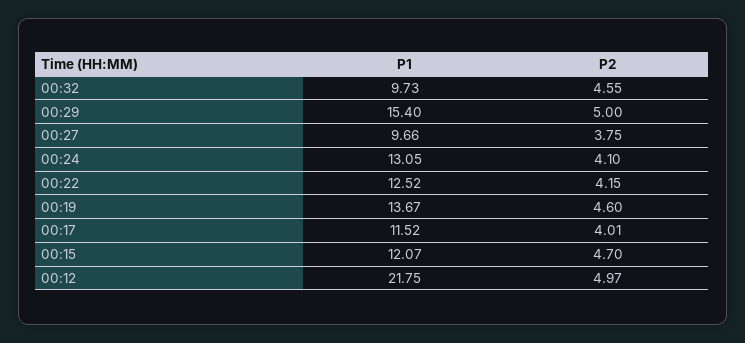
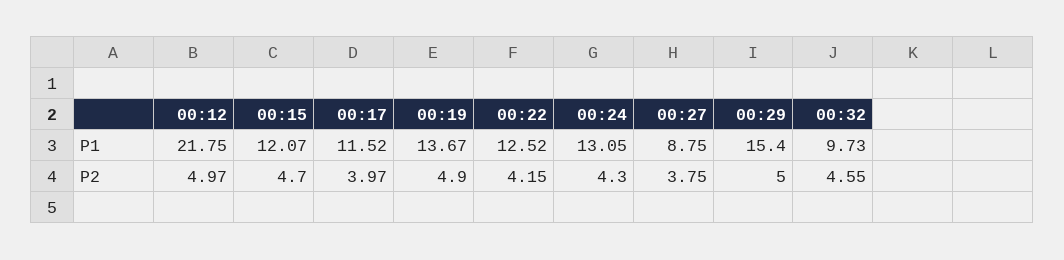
  {
    "P1": {
      "00:32": 9.73,
      "00:29": 15.4,
-     "00:27": 9.66,
+     "00:27": 8.75,
      "00:24": 13.05,
      "00:22": 12.52,
      "00:19": 13.67,
      "00:17": 11.52,
      "00:15": 12.07,
      "00:12": 21.75
    },
    "P2": {
      "00:32": 4.55,
      "00:29": 5,
      "00:27": 3.75,
-     "00:24": 4.1,
+     "00:24": 4.3,
      "00:22": 4.15,
-     "00:19": 4.6,
+     "00:19": 4.9,
-     "00:17": 4.01,
+     "00:17": 3.97,
      "00:15": 4.7,
      "00:12": 4.97
    }
  }

